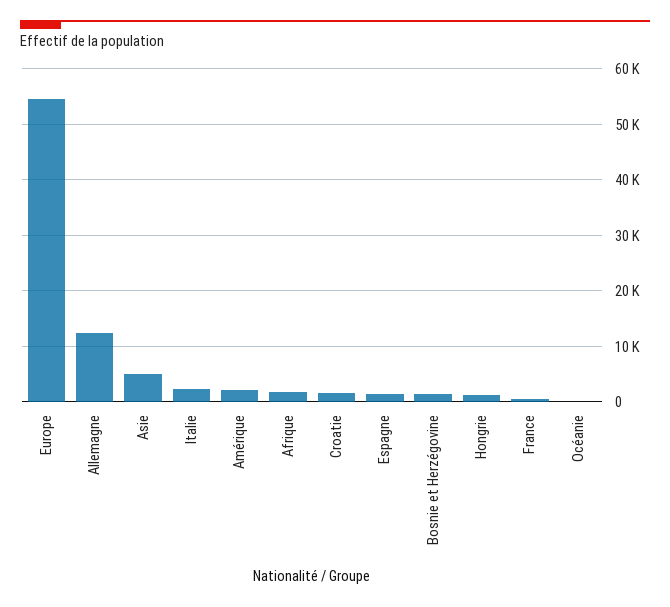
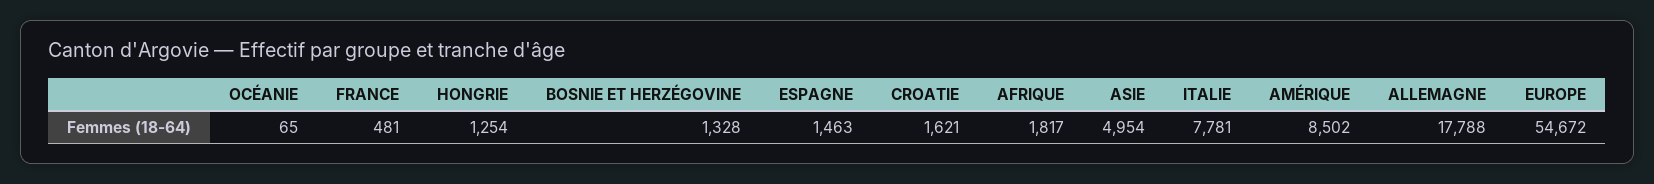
  {
    "Europe": 54672,
-   "Allemagne": 12000,
+   "Allemagne": 17788,
    "Asie": 4954,
-   "Italie": 2000,
+   "Italie": 7781,
-   "Amérique": 2000,
+   "Amérique": 8502,
    "Afrique": 1817,
    "Croatie": 1621,
    "Espagne": 1463,
    "Bosnie et Herzégovine": 1328,
    "Hongrie": 1254,
    "France": 481,
    "Océanie": 65
  }

